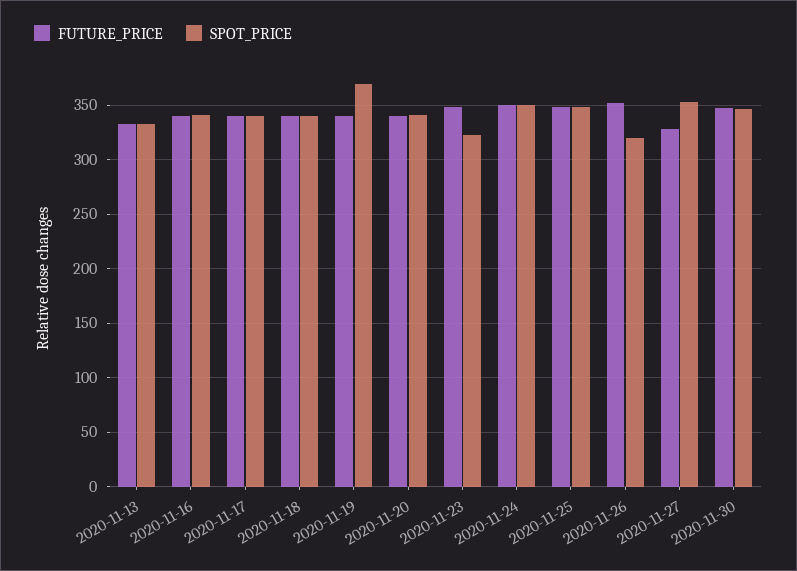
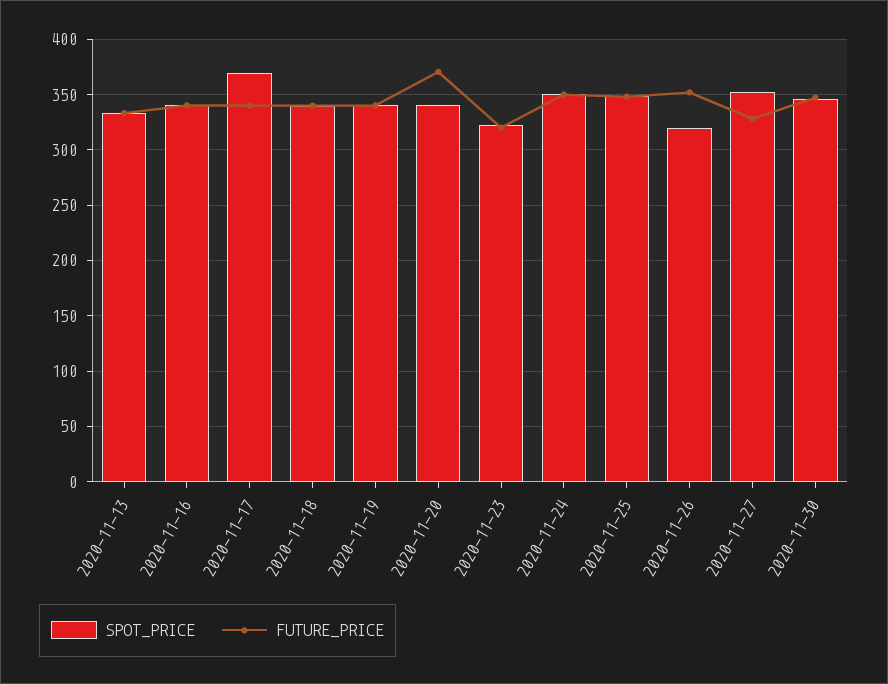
  {
    "FUTURE_PRICE": {
      "2020-11-13": 330,
      "2020-11-16": 340,
      "2020-11-17": 340,
      "2020-11-18": 340,
      "2020-11-19": 340,
-     "2020-11-20": 340,
+     "2020-11-20": 370,
-     "2020-11-23": 350,
+     "2020-11-23": 320,
      "2020-11-24": 350,
      "2020-11-25": 350,
      "2020-11-26": 350,
      "2020-11-27": 330,
      "2020-11-30": 350
    },
    "SPOT_PRICE": {
      "2020-11-13": 330,
      "2020-11-16": 340,
-     "2020-11-17": 340,
+     "2020-11-17": 370,
      "2020-11-18": 340,
-     "2020-11-19": 370,
+     "2020-11-19": 340,
      "2020-11-20": 340,
      "2020-11-23": 320,
      "2020-11-24": 350,
      "2020-11-25": 350,
      "2020-11-26": 320,
      "2020-11-27": 350,
      "2020-11-30": 350
    }
  }

